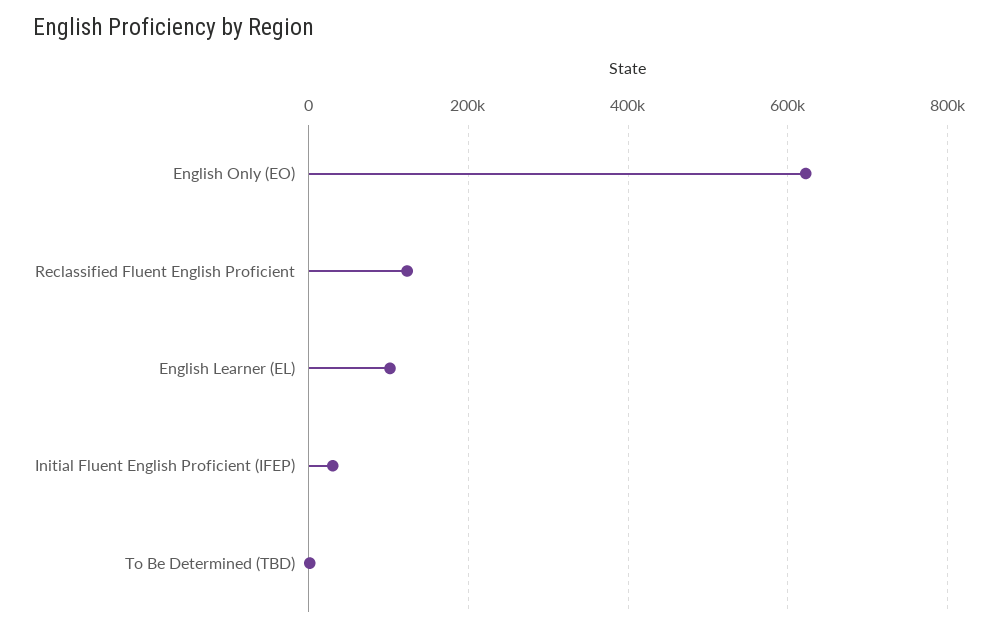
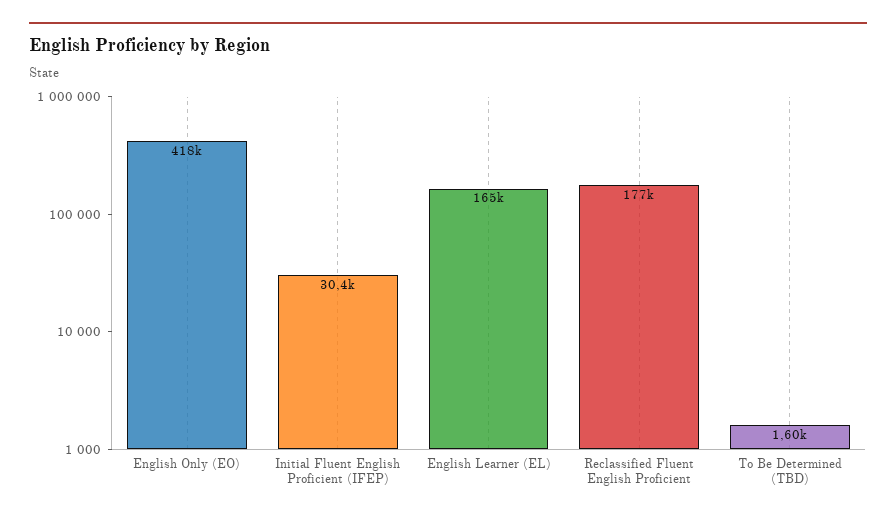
  {
-   "English Only (EO)": 620000,
+   "English Only (EO)": 418000,
-   "Reclassified Fluent English Proficient": 120000,
+   "Reclassified Fluent English Proficient": 177000,
-   "English Learner (EL)": 100000,
+   "English Learner (EL)": 165000,
    "Initial Fluent English Proficient (IFEP)": 30400,
    "To Be Determined (TBD)": 1600
  }

